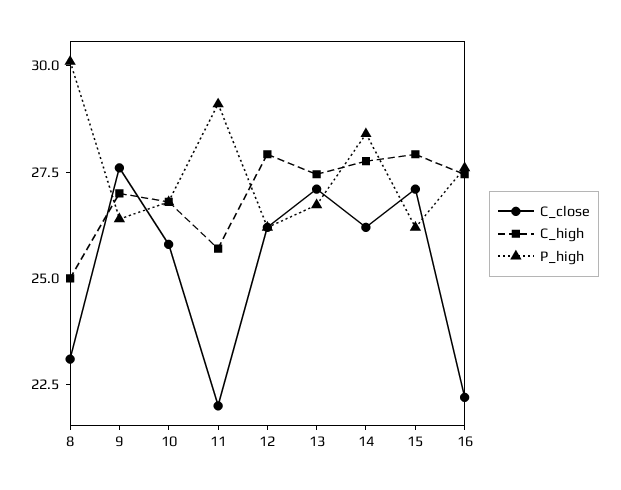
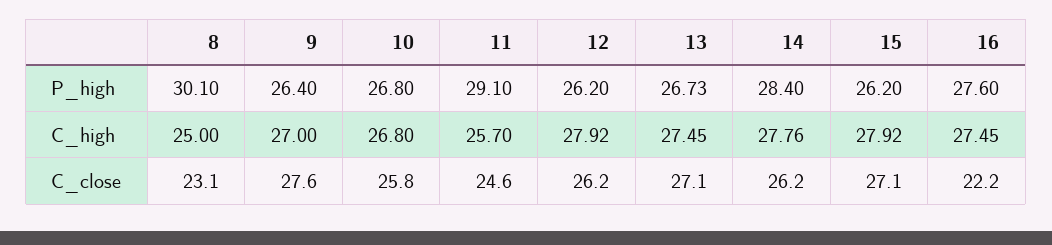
  {
    "C_close": {
      "8": 23.1,
      "9": 27.6,
      "10": 25.8,
-     "11": 22,
+     "11": 24.6,
      "12": 26.2,
      "13": 27.1,
      "14": 26.2,
      "15": 27.1,
      "16": 22.2
    },
    "C_high": {
      "8": 25,
      "9": 27,
      "10": 26.8,
      "11": 25.7,
      "12": 27.92,
      "13": 27.45,
      "14": 27.76,
      "15": 27.92,
      "16": 27.45
    },
    "P_high": {
      "8": 30.1,
      "9": 26.4,
      "10": 26.8,
      "11": 29.1,
      "12": 26.2,
      "13": 26.73,
      "14": 28.4,
      "15": 26.2,
      "16": 27.6
    }
  }

